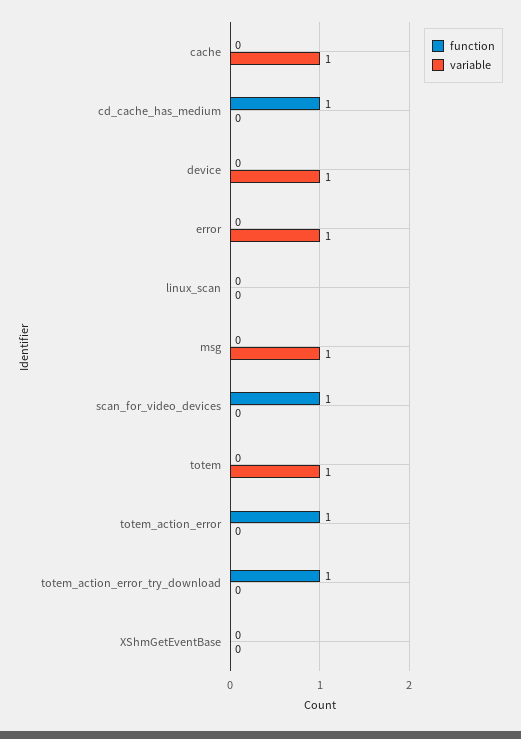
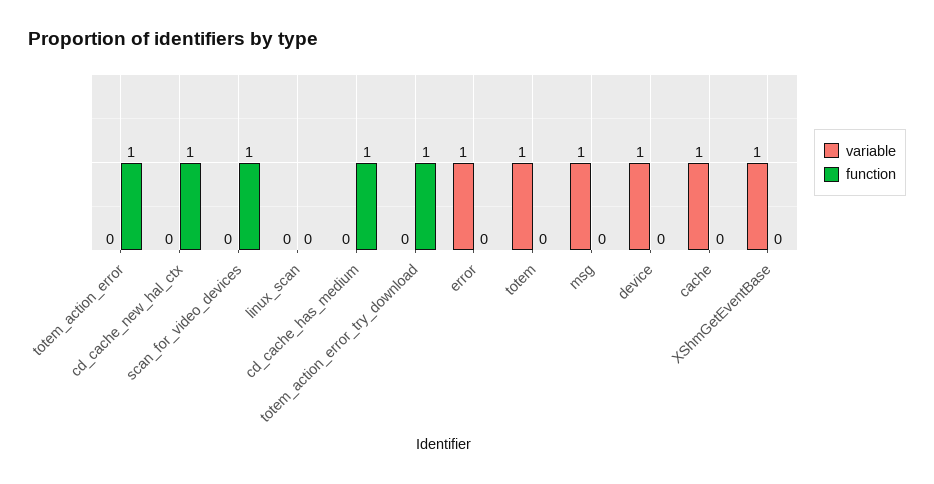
  {
    "function": {
      "cache": 0,
      "cd_cache_has_medium": 1,
      "device": 0,
      "error": 0,
      "linux_scan": 0,
      "msg": 0,
      "scan_for_video_devices": 1,
      "totem": 0,
      "totem_action_error": 1,
      "totem_action_error_try_download": 1,
-     "XShmGetEventBase": 0
+     "XShmGetEventBase": 0,
+     "cd_cache_new_hal_ctx": 1
    },
    "variable": {
      "cache": 1,
      "cd_cache_has_medium": 0,
      "device": 1,
      "error": 1,
      "linux_scan": 0,
      "msg": 1,
      "scan_for_video_devices": 0,
      "totem": 1,
      "totem_action_error": 0,
      "totem_action_error_try_download": 0,
-     "XShmGetEventBase": 0
+     "XShmGetEventBase": 1,
+     "cd_cache_new_hal_ctx": 0
    }
  }

